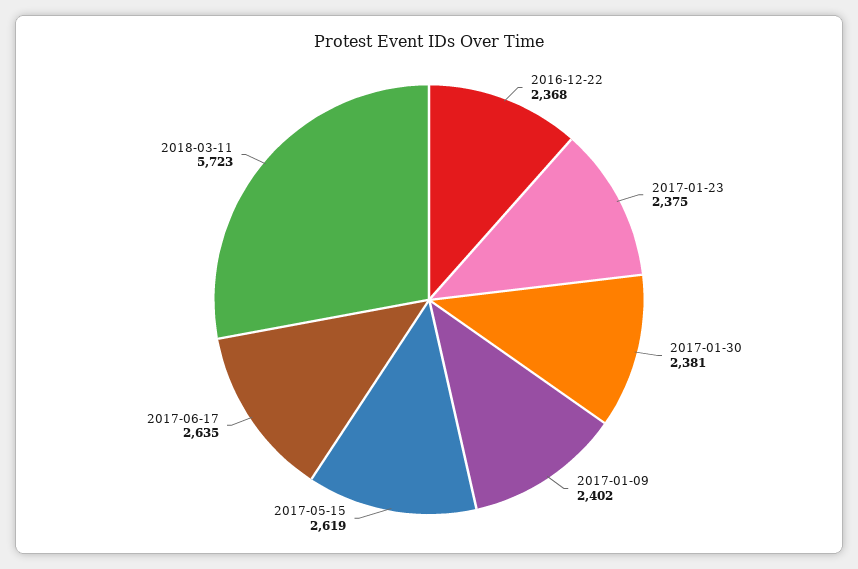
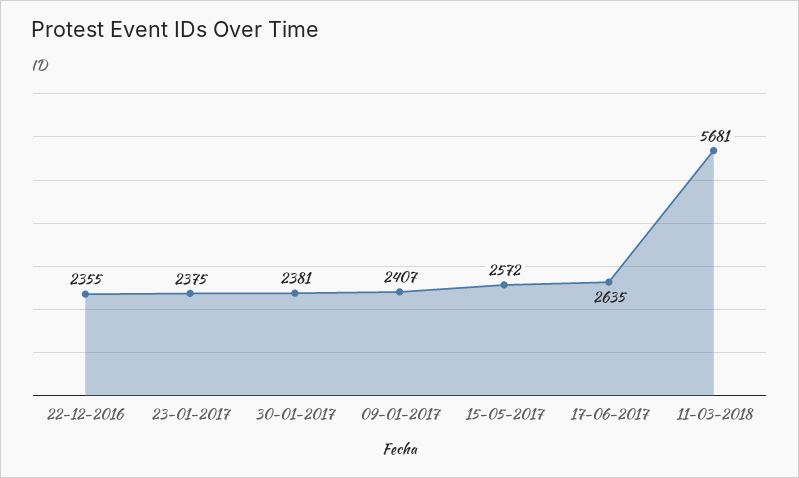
  {
-   "2016-12-22": 2368,
+   "2016-12-22": 2355,
    "2017-01-23": 2375,
    "2017-01-30": 2381,
-   "2017-01-09": 2402,
+   "2017-01-09": 2407,
-   "2017-05-15": 2619,
+   "2017-05-15": 2572,
    "2017-06-17": 2635,
-   "2018-03-11": 5723
+   "2018-03-11": 5681
  }

